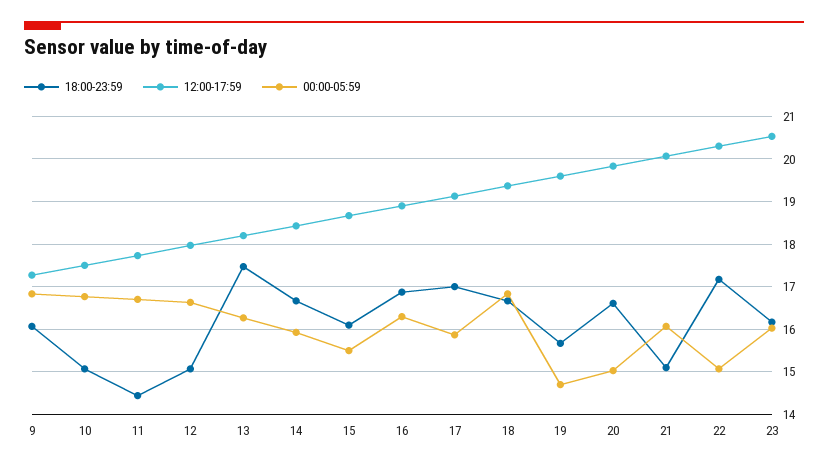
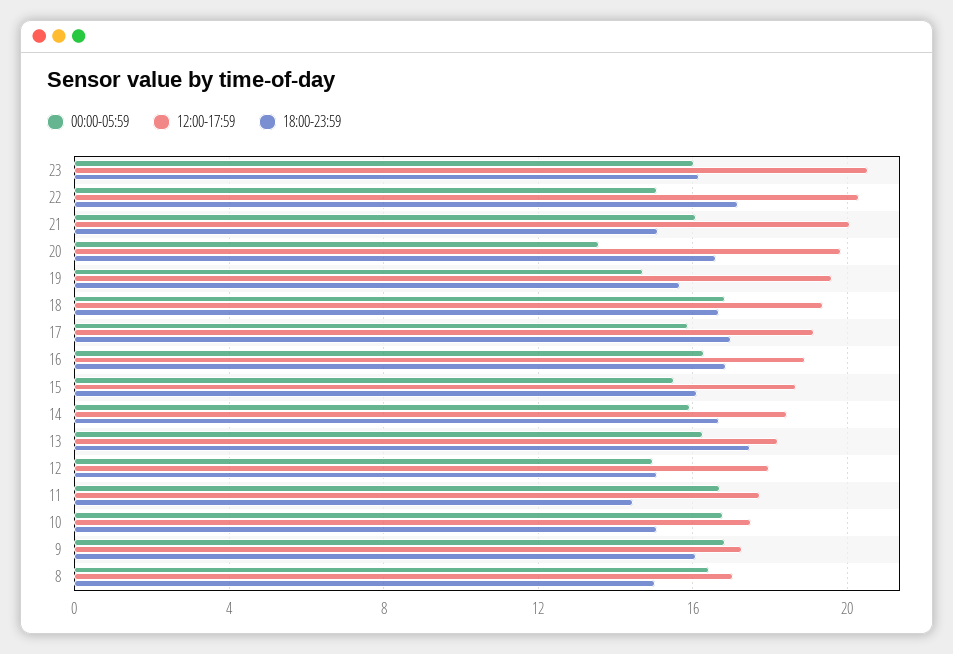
  {
    "18:00-23:59": {
      "9": 16,
      "10": 15,
      "11": 14.4,
      "12": 15,
      "13": 17.4,
      "14": 16.6,
      "15": 16.2,
      "16": 16.8,
      "17": 17,
      "18": 16.6,
      "19": 15.6,
      "20": 16.6,
      "21": 15.2,
      "22": 17.2,
-     "23": 16.2
+     "23": 16.2,
+     "8": 15
    },
    "12:00-17:59": {
      "9": 17.2,
      "10": 17.6,
      "11": 17.8,
      "12": 18,
      "13": 18.2,
      "14": 18.4,
      "15": 18.6,
      "16": 19,
      "17": 19.2,
      "18": 19.4,
      "19": 19.6,
      "20": 19.8,
      "21": 20,
      "22": 20.4,
-     "23": 20.6
+     "23": 20.6,
+     "8": 17
    },
    "00:00-05:59": {
      "9": 16.8,
      "10": 16.8,
      "11": 16.8,
-     "12": 16.6,
+     "12": 15,
      "13": 16.2,
      "14": 16,
      "15": 15.6,
      "16": 16.4,
      "17": 15.8,
      "18": 16.8,
      "19": 14.8,
-     "20": 15,
+     "20": 13.5,
      "21": 16,
      "22": 15,
-     "23": 16
+     "23": 16,
+     "8": 16.5
    }
  }

